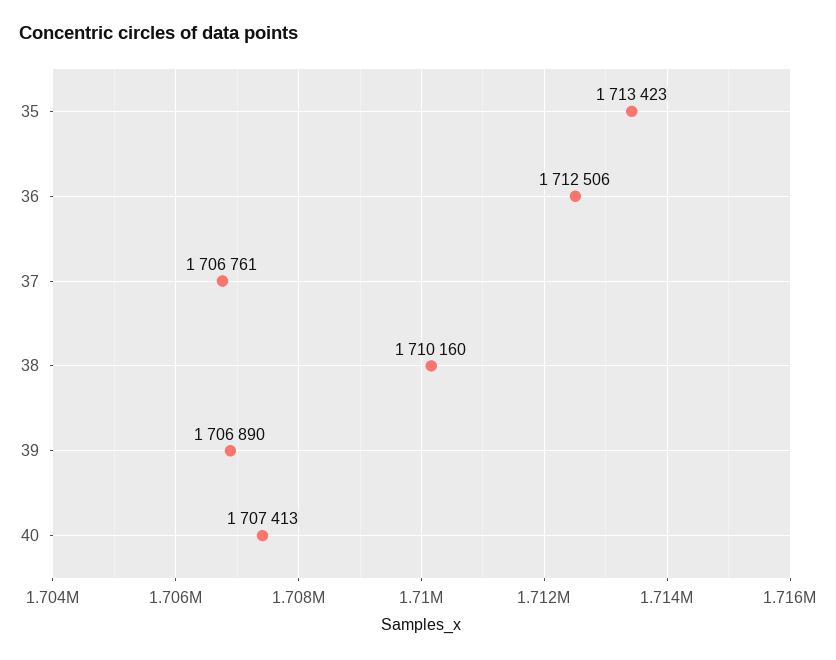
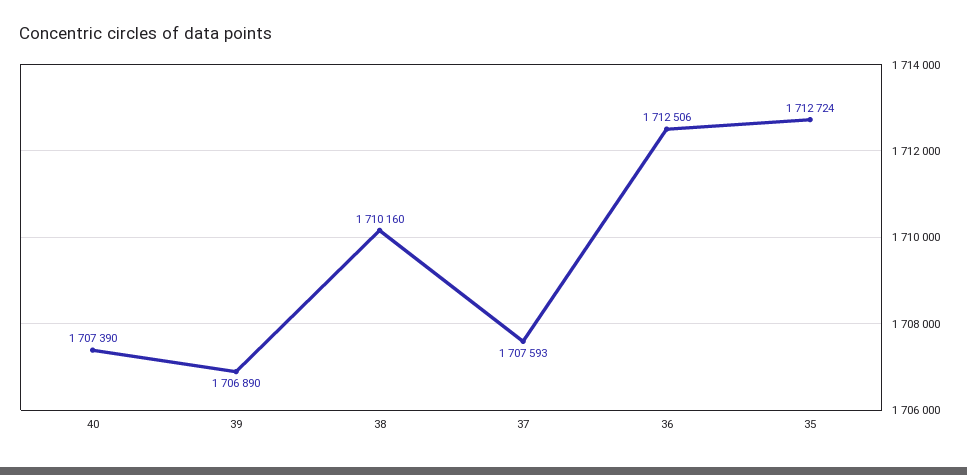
  {
-   "35": 1713423,
+   "35": 1712724,
    "36": 1712506,
-   "37": 1706761,
+   "37": 1707593,
    "38": 1710160,
    "39": 1706890,
-   "40": 1707413
+   "40": 1707390
  }

